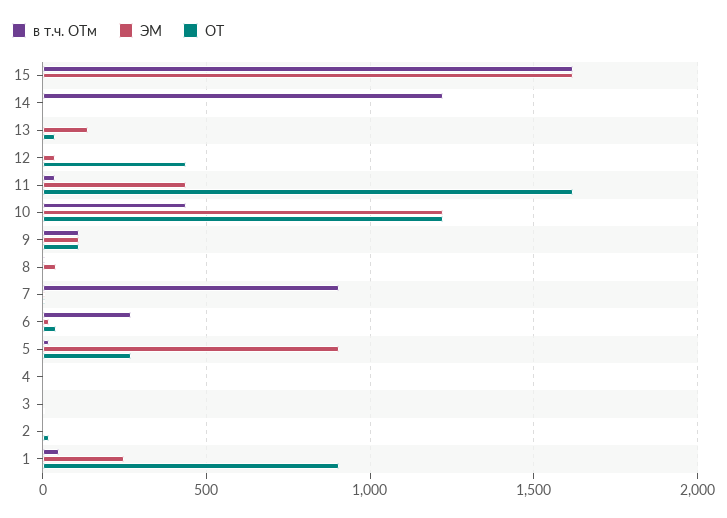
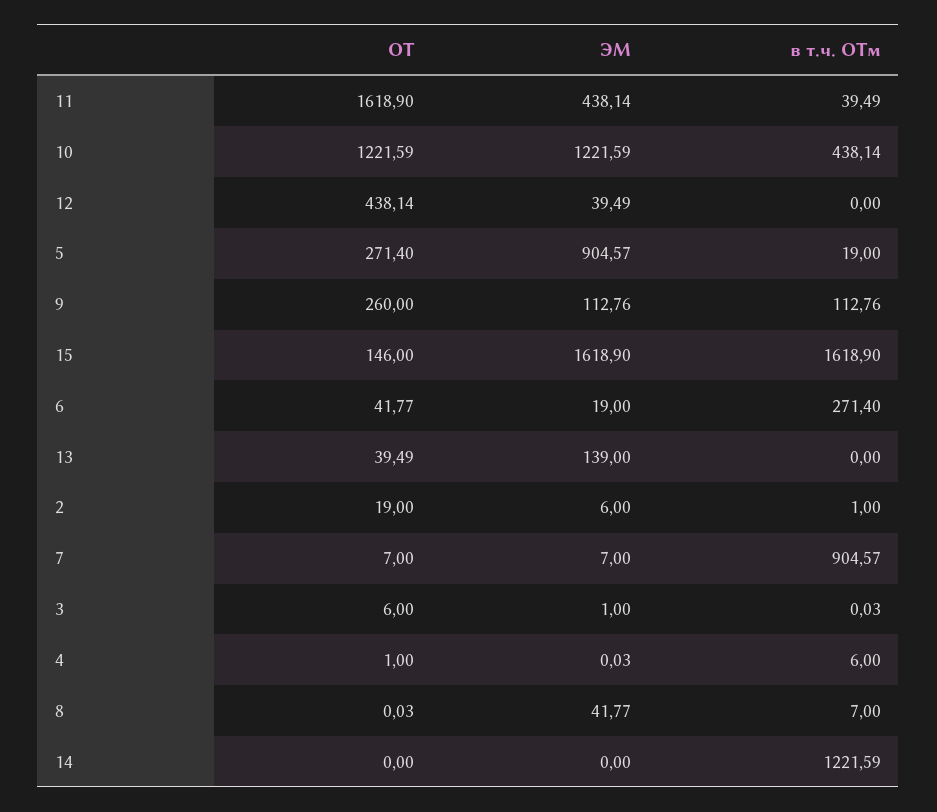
  {
    "в т.ч. ОТм": {
      "15": 1618.9,
      "14": 1221.59,
      "13": 0,
      "12": 0,
      "11": 39.49,
      "10": 438.14,
      "9": 112.76,
      "8": 7,
      "7": 904.57,
      "6": 271.4,
      "5": 19,
      "4": 6,
      "3": 0.03,
-     "2": 1,
+     "2": 1
-     "1": 50
    },
    "ЭМ": {
      "15": 1618.9,
      "14": 0,
      "13": 139,
      "12": 39.49,
      "11": 438.14,
      "10": 1221.59,
      "9": 112.76,
      "8": 41.77,
      "7": 7,
      "6": 19,
      "5": 904.57,
      "4": 0.03,
      "3": 1,
-     "2": 6,
+     "2": 6
-     "1": 250
    },
    "ОТ": {
-     "15": 0,
+     "15": 146,
      "14": 0,
      "13": 39.49,
      "12": 438.14,
      "11": 1618.9,
      "10": 1221.59,
-     "9": 100,
+     "9": 260,
      "8": 0.03,
      "7": 7,
      "6": 41.77,
      "5": 271.4,
      "4": 1,
      "3": 6,
-     "2": 19,
+     "2": 19
-     "1": 900
    }
  }

